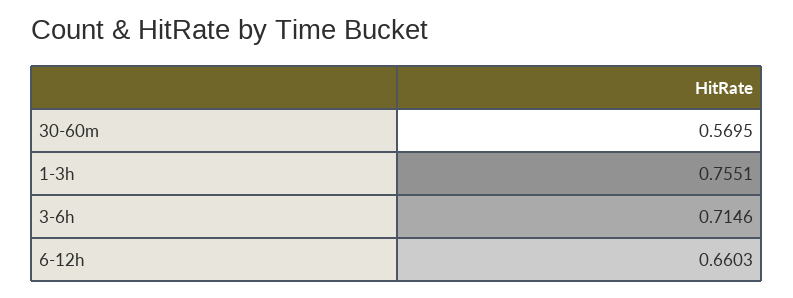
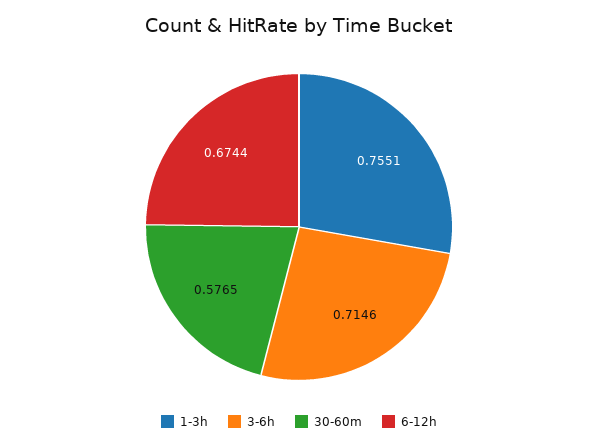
  {
-   "30-60m": 0.5695,
+   "30-60m": 0.5765,
    "1-3h": 0.7551,
    "3-6h": 0.7146,
-   "6-12h": 0.6603
+   "6-12h": 0.6744
  }

